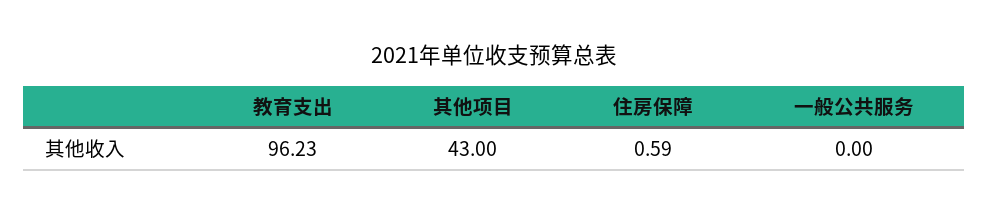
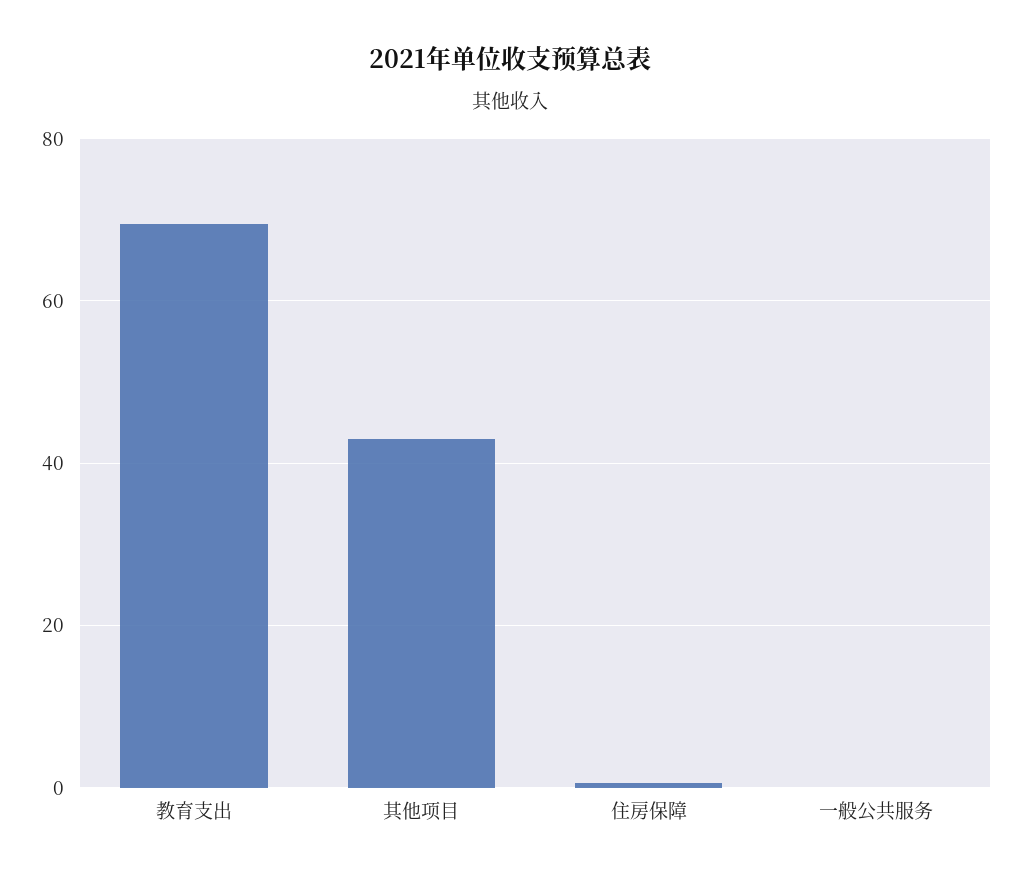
  {
-   "教育支出": 96.23,
+   "教育支出": 70,
    "其他项目": 43,
    "住房保障": 0.59,
    "一般公共服务": 0
  }

